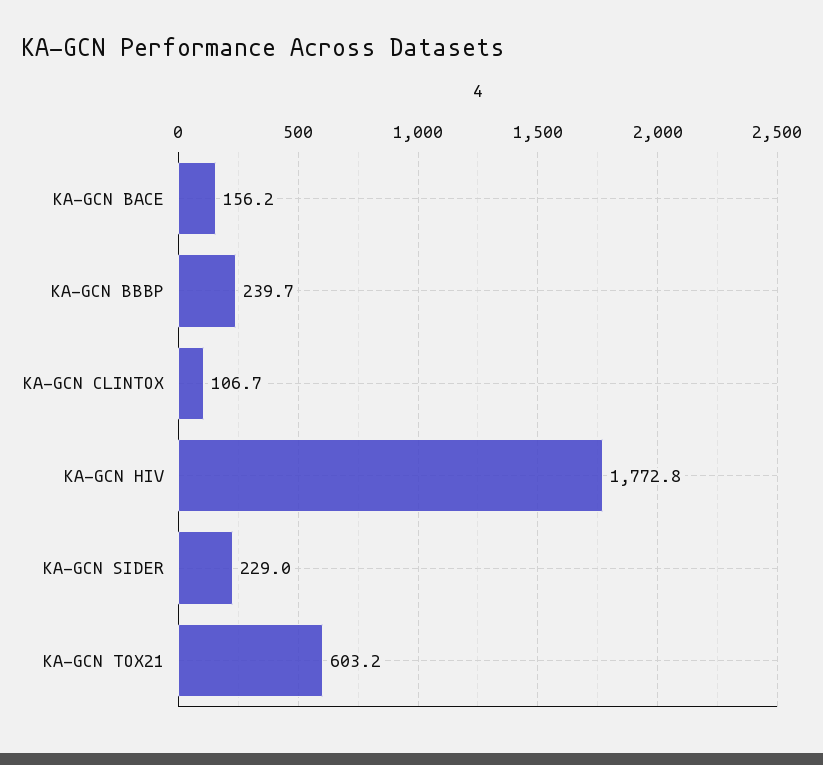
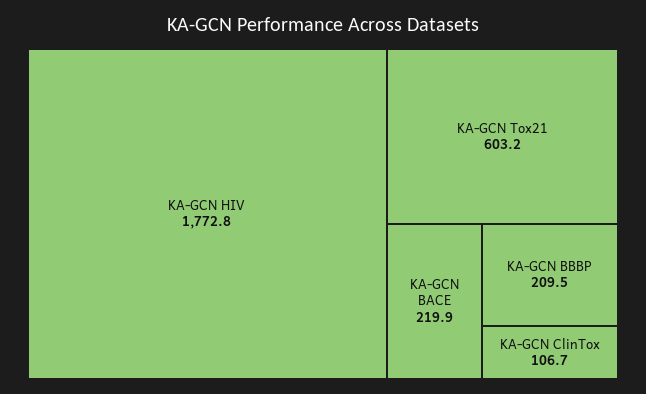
  {
-   "KA-GCN BACE": 156.2,
+   "KA-GCN BACE": 219.9,
-   "KA-GCN BBBP": 239.7,
+   "KA-GCN BBBP": 209.5,
    "KA-GCN CLINTOX": 106.7,
    "KA-GCN HIV": 1772.8,
-   "KA-GCN SIDER": 229,
    "KA-GCN TOX21": 603.2
  }

